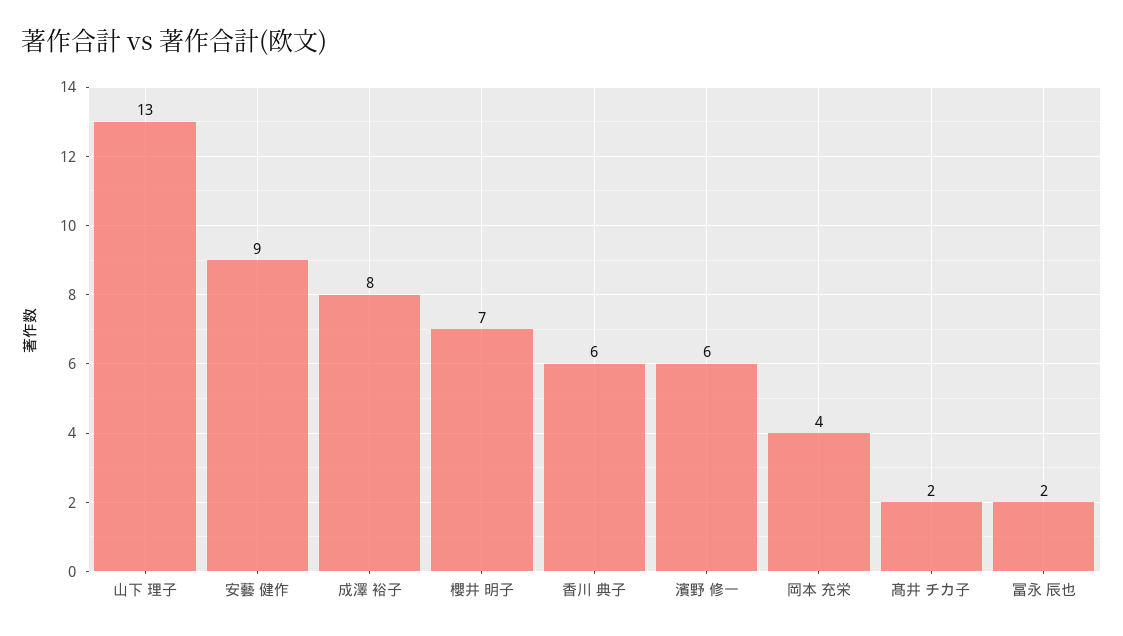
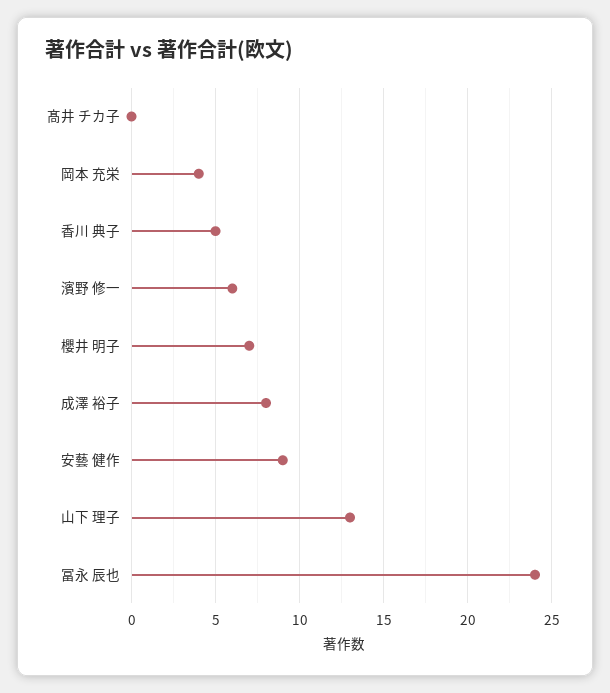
  {
    "山下 理子": 13,
    "安藝 健作": 9,
    "成澤 裕子": 8,
    "櫻井 明子": 7,
-   "香川 典子": 6,
+   "香川 典子": 5,
    "濱野 修一": 6,
    "岡本 充栄": 4,
-   "髙井 チカ子": 2,
+   "髙井 チカ子": 0,
-   "冨永 辰也": 2
+   "冨永 辰也": 24
  }

